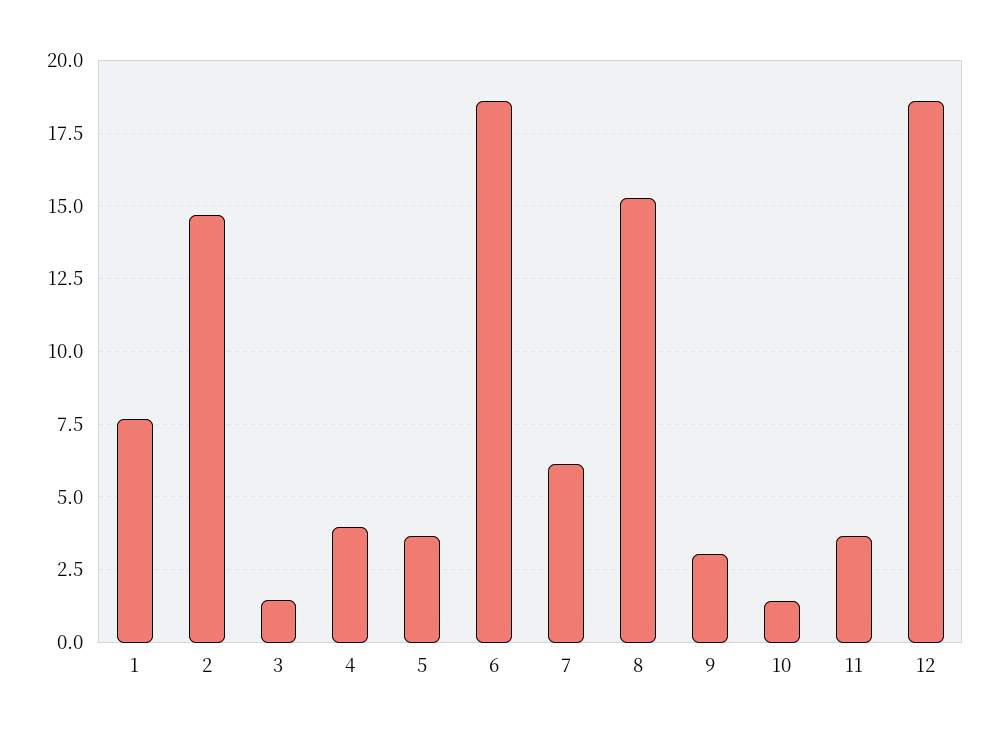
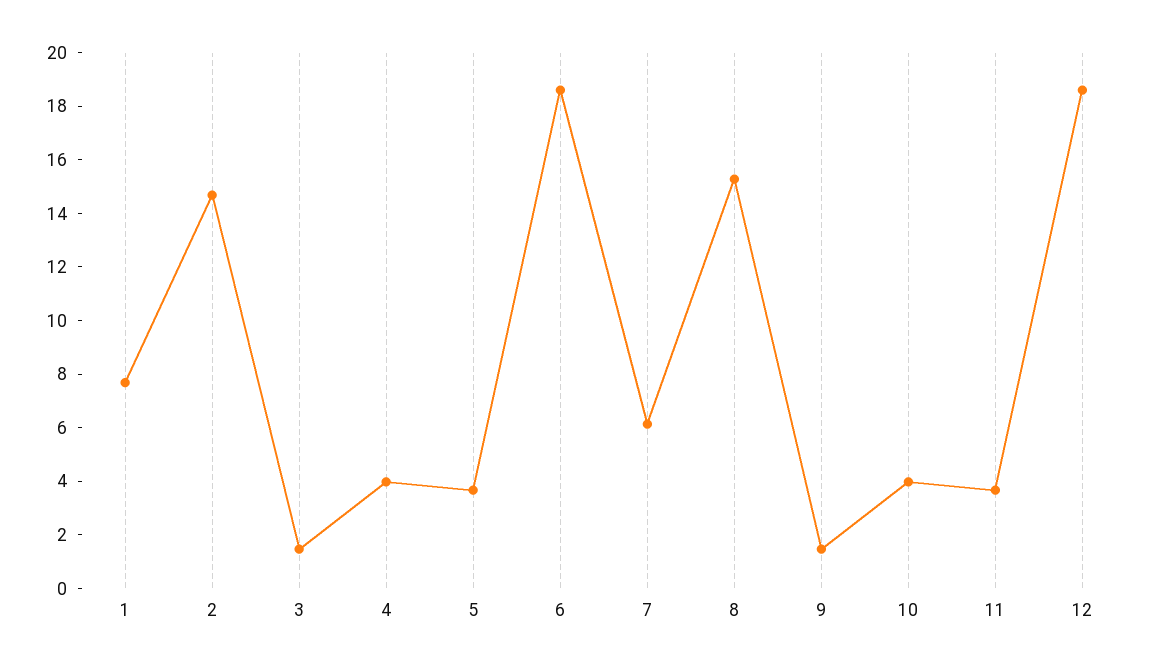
  {
    "1": 7.75,
    "2": 14.75,
    "3": 1.5,
    "4": 4,
    "5": 3.75,
    "6": 18.5,
    "7": 6.25,
    "8": 15.25,
-   "9": 3,
+   "9": 1.5,
-   "10": 1.5,
+   "10": 4,
    "11": 3.75,
    "12": 18.5
  }

